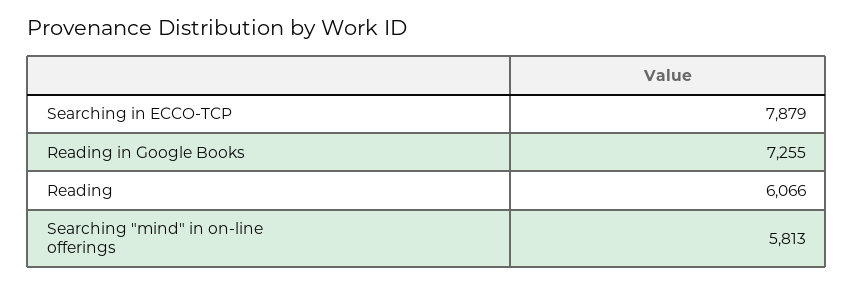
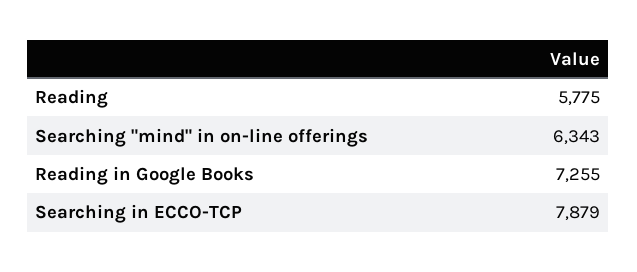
  {
    "Searching in ECCO-TCP": 7879,
    "Reading in Google Books": 7255,
-   "Reading": 6066,
+   "Reading": 5775,
-   "Searching \"mind\" in on-line offerings": 5813
+   "Searching \"mind\" in on-line offerings": 6343
  }

